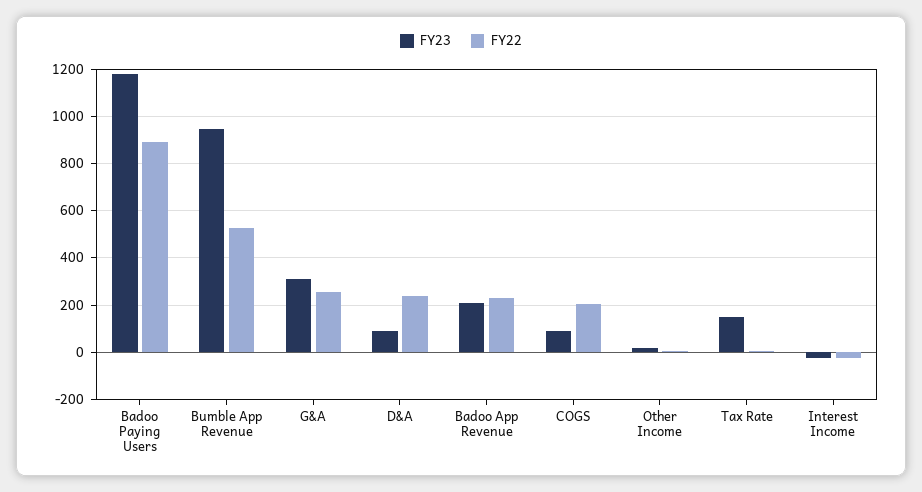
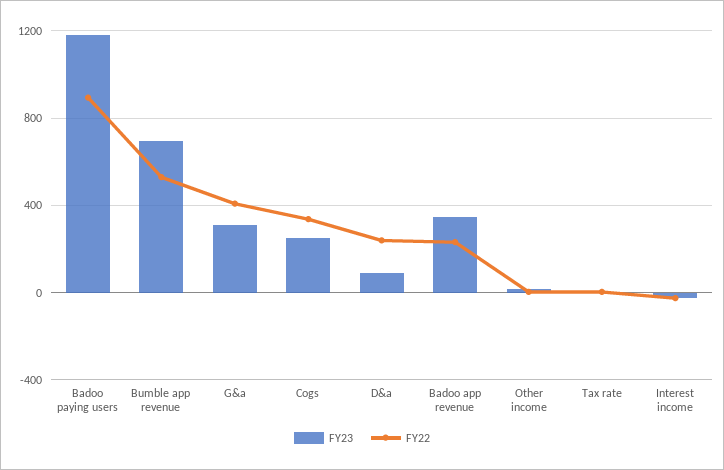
  {
    "FY23": {
      "Badoo Paying Users": 1200,
-     "Bumble App Revenue": 950,
+     "Bumble App Revenue": 700,
      "G&A": 300,
      "D&A": 100,
-     "Badoo App Revenue": 200,
+     "Badoo App Revenue": 350,
-     "COGS": 100,
+     "COGS": 250,
      "Other Income": 0,
-     "Tax Rate": 150,
+     "Tax Rate": 0,
      "Interest Income": 0
    },
    "FY22": {
      "Badoo Paying Users": 900,
      "Bumble App Revenue": 550,
-     "G&A": 250,
+     "G&A": 400,
      "D&A": 250,
      "Badoo App Revenue": 250,
-     "COGS": 200,
+     "COGS": 350,
      "Other Income": 0,
      "Tax Rate": 0,
      "Interest Income": -50
    }
  }

